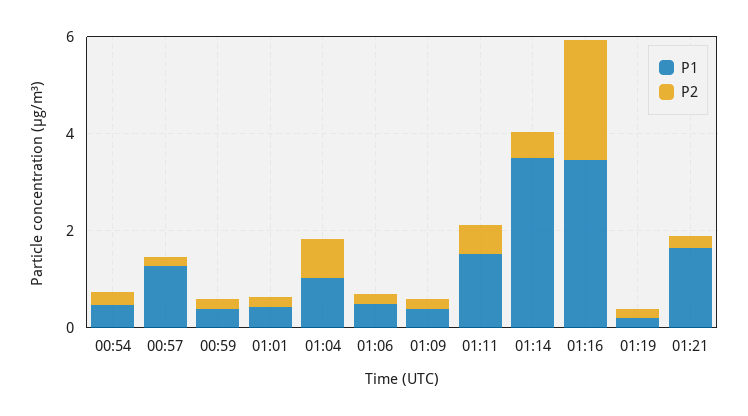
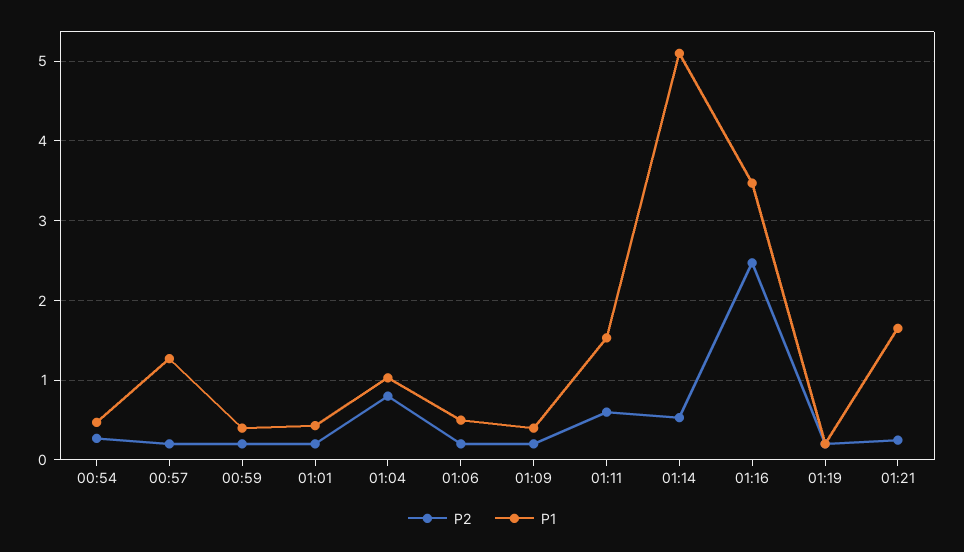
  {
    "P1": {
      "00:54": 0.5,
      "00:57": 1.3,
      "00:59": 0.4,
      "01:01": 0.4,
      "01:04": 1,
      "01:06": 0.5,
      "01:09": 0.4,
      "01:11": 1.5,
-     "01:14": 3.5,
+     "01:14": 5.1,
      "01:16": 3.5,
      "01:19": 0.2,
      "01:21": 1.7
    },
    "P2": {
      "00:54": 0.3,
      "00:57": 0.2,
      "00:59": 0.2,
      "01:01": 0.2,
      "01:04": 0.8,
      "01:06": 0.2,
      "01:09": 0.2,
      "01:11": 0.6,
      "01:14": 0.5,
      "01:16": 2.5,
      "01:19": 0.2,
      "01:21": 0.3
    }
  }

